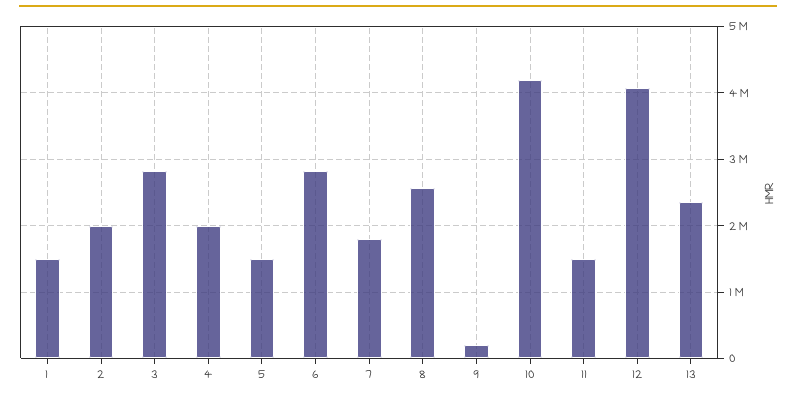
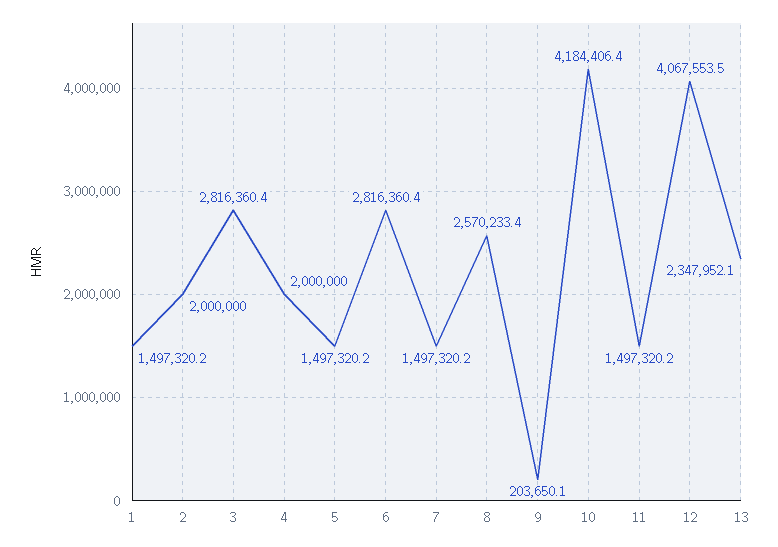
  {
    "1": 1497320.2,
    "2": 2000000,
    "3": 2816360.4,
    "4": 2000000,
    "5": 1497320.2,
    "6": 2816360.4,
-   "7": 1800000,
+   "7": 1497320.2,
    "8": 2570233.4,
    "9": 203650.1,
    "10": 4184406.4,
    "11": 1497320.2,
    "12": 4067553.5,
    "13": 2347952.1
  }

